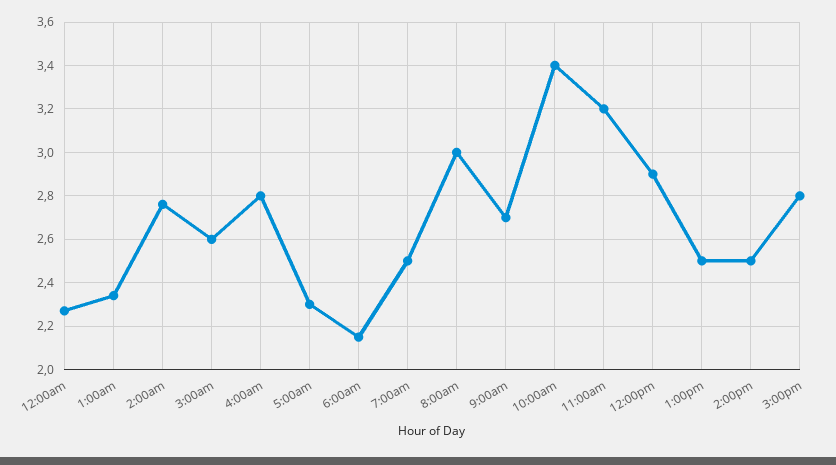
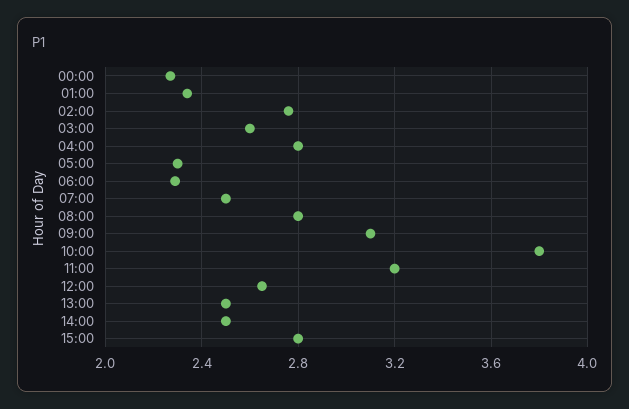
  {
    "12:00am": 2.25,
    "1:00am": 2.35,
    "2:00am": 2.75,
    "3:00am": 2.6,
    "4:00am": 2.8,
    "5:00am": 2.3,
-   "6:00am": 2.15,
+   "6:00am": 2.3,
    "7:00am": 2.5,
-   "8:00am": 3,
+   "8:00am": 2.8,
-   "9:00am": 2.7,
+   "9:00am": 3.1,
-   "10:00am": 3.4,
+   "10:00am": 3.8,
    "11:00am": 3.2,
-   "12:00pm": 2.9,
+   "12:00pm": 2.65,
    "1:00pm": 2.5,
    "2:00pm": 2.5,
    "3:00pm": 2.8
  }

